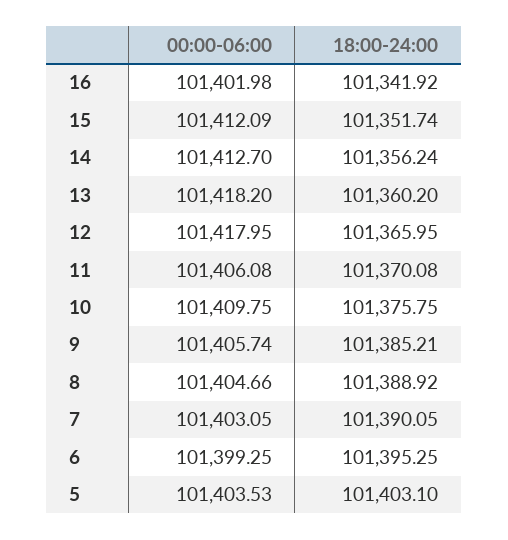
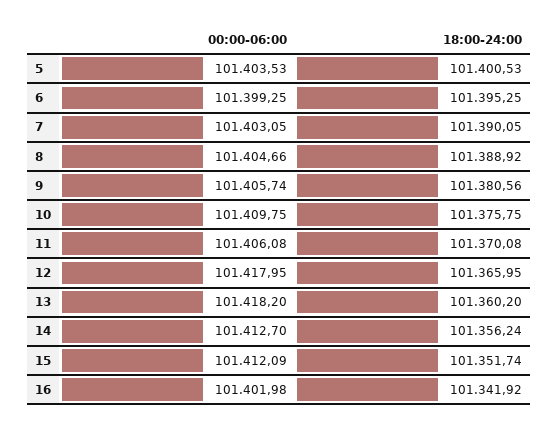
  {
    "00:00-06:00": {
      "16": 101401.98,
      "15": 101412.09,
      "14": 101412.7,
      "13": 101418.2,
      "12": 101417.95,
      "11": 101406.08,
      "10": 101409.75,
      "9": 101405.74,
      "8": 101404.66,
      "7": 101403.05,
      "6": 101399.25,
      "5": 101403.53
    },
    "18:00-24:00": {
      "16": 101341.92,
      "15": 101351.74,
      "14": 101356.24,
      "13": 101360.2,
      "12": 101365.95,
      "11": 101370.08,
      "10": 101375.75,
-     "9": 101385.21,
+     "9": 101380.56,
      "8": 101388.92,
      "7": 101390.05,
      "6": 101395.25,
-     "5": 101403.1
+     "5": 101400.53
    }
  }

